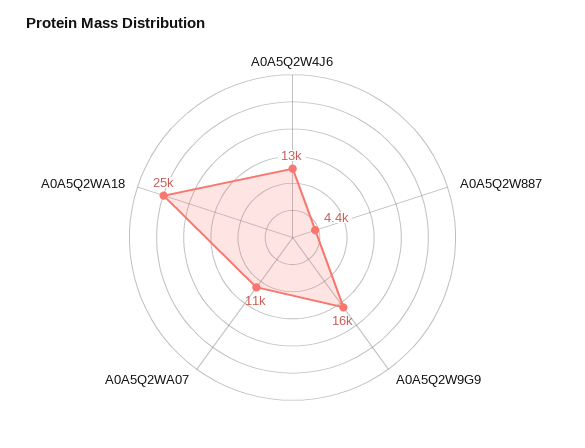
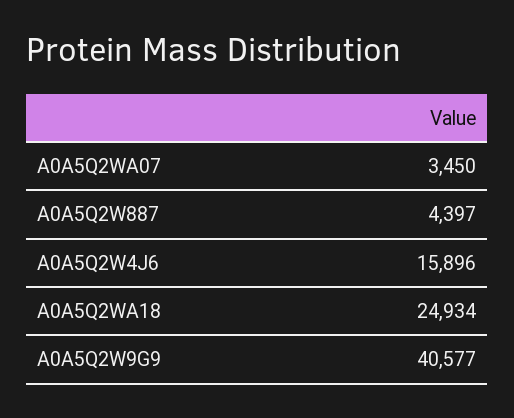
  {
-   "A0A5Q2W4J6": 13000,
+   "A0A5Q2W4J6": 15896,
    "A0A5Q2W887": 4397,
-   "A0A5Q2W9G9": 16000,
+   "A0A5Q2W9G9": 40577,
-   "A0A5Q2WA07": 11000,
+   "A0A5Q2WA07": 3450,
    "A0A5Q2WA18": 24934
  }

